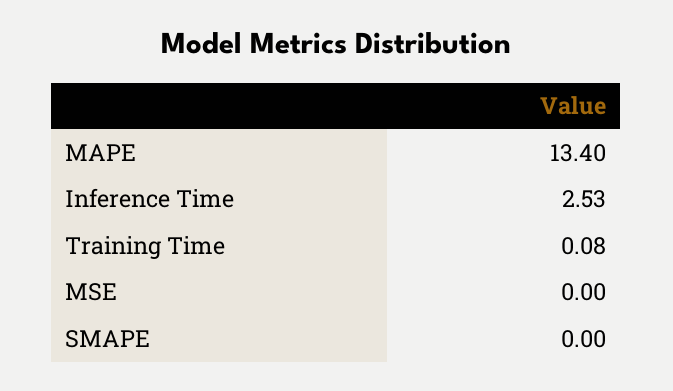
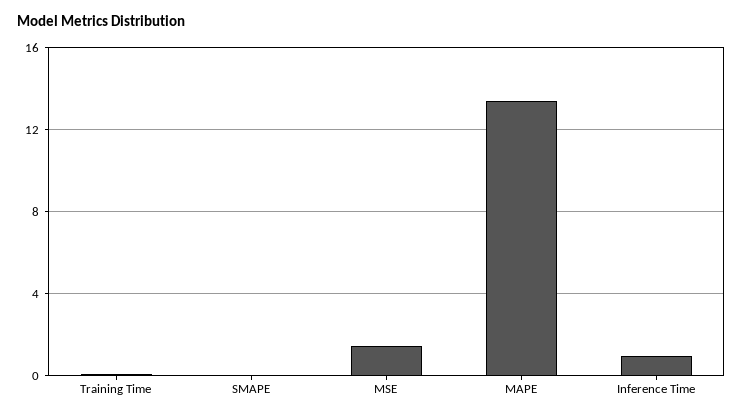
  {
    "MAPE": 13.4,
-   "Inference Time": 2.53,
+   "Inference Time": 1,
    "Training Time": 0.08,
-   "MSE": 0,
+   "MSE": 1.5,
    "SMAPE": 0
  }

